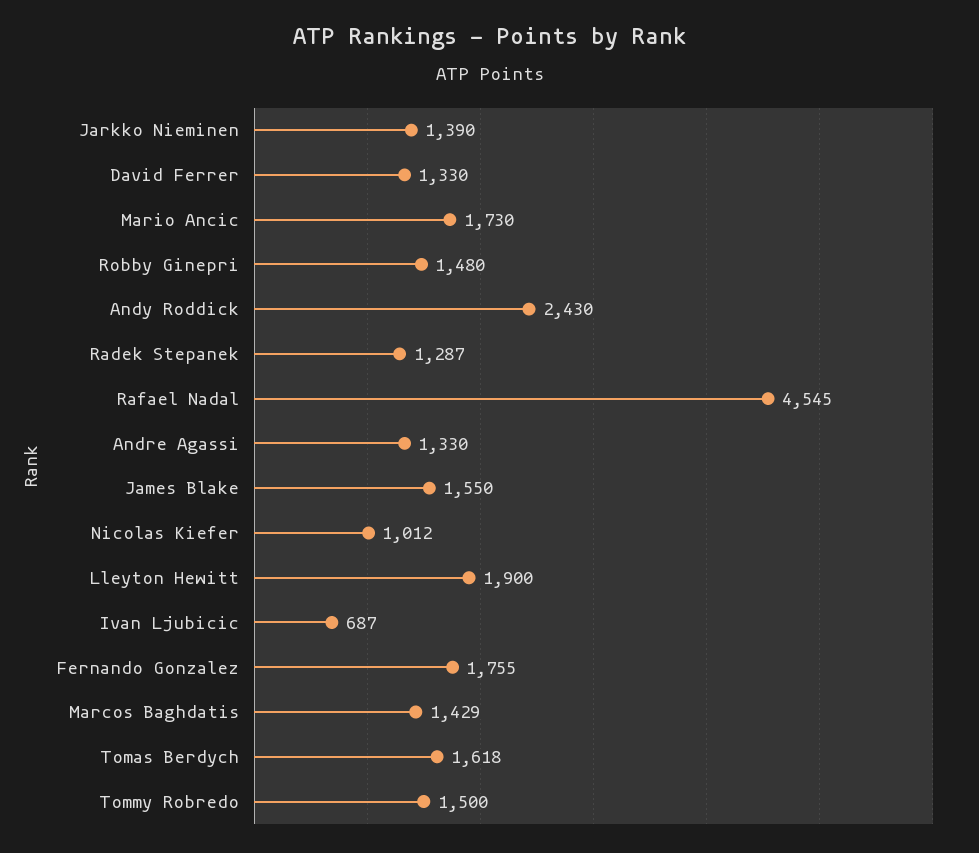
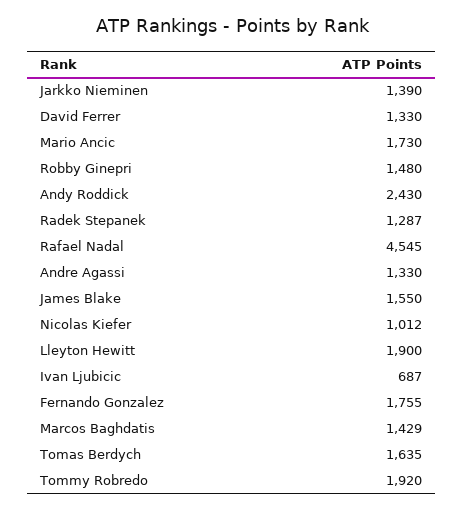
  {
    "Jarkko Nieminen": 1390,
    "David Ferrer": 1330,
    "Mario Ancic": 1730,
    "Robby Ginepri": 1480,
    "Andy Roddick": 2430,
    "Radek Stepanek": 1287,
    "Rafael Nadal": 4545,
    "Andre Agassi": 1330,
    "James Blake": 1550,
    "Nicolas Kiefer": 1012,
    "Lleyton Hewitt": 1900,
    "Ivan Ljubicic": 687,
    "Fernando Gonzalez": 1755,
    "Marcos Baghdatis": 1429,
-   "Tomas Berdych": 1618,
+   "Tomas Berdych": 1635,
-   "Tommy Robredo": 1500
+   "Tommy Robredo": 1920
  }

